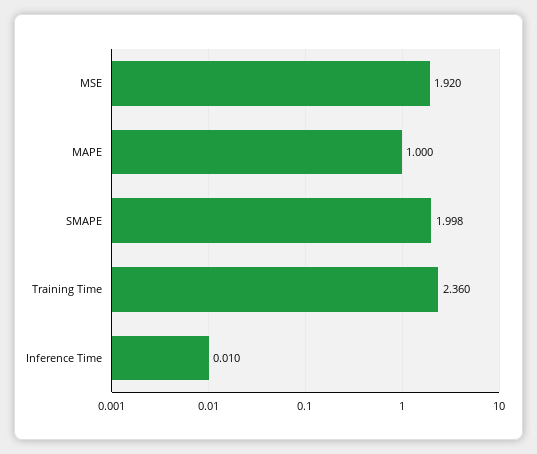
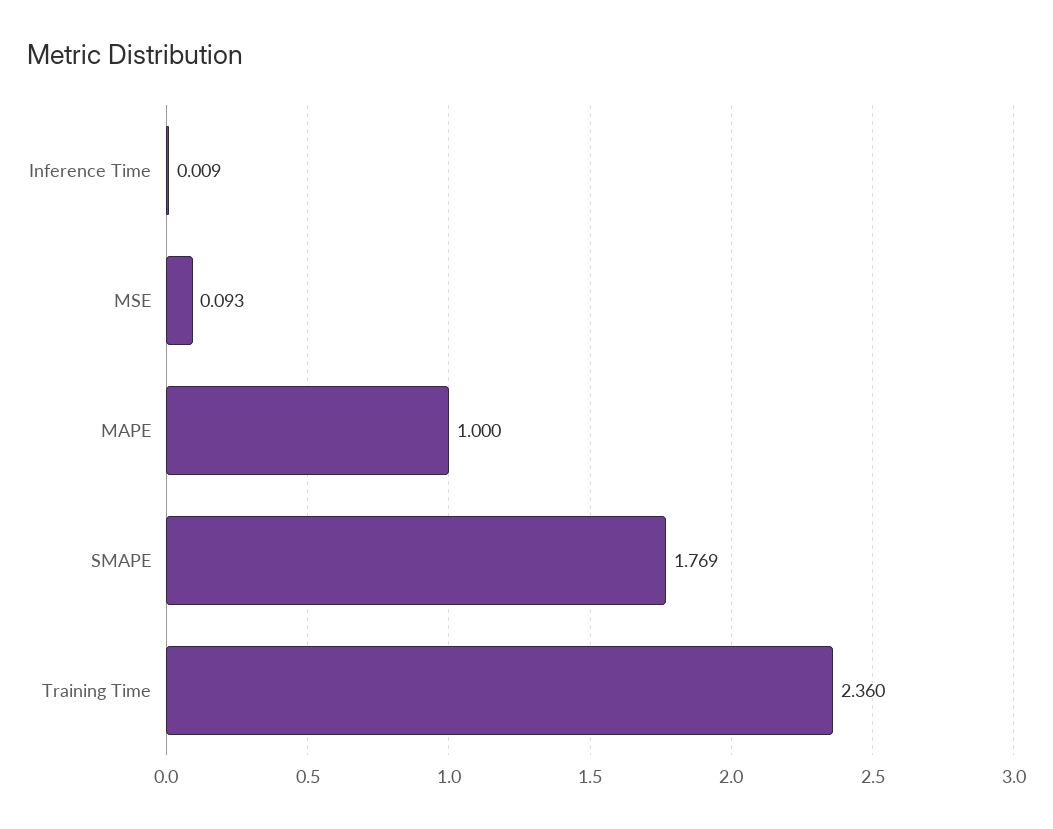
  {
-   "MSE": 1.92,
+   "MSE": 0.093,
    "MAPE": 1,
-   "SMAPE": 1.998,
+   "SMAPE": 1.769,
    "Training Time": 2.36,
-   "Inference Time": 0.01
+   "Inference Time": 0.009
  }

